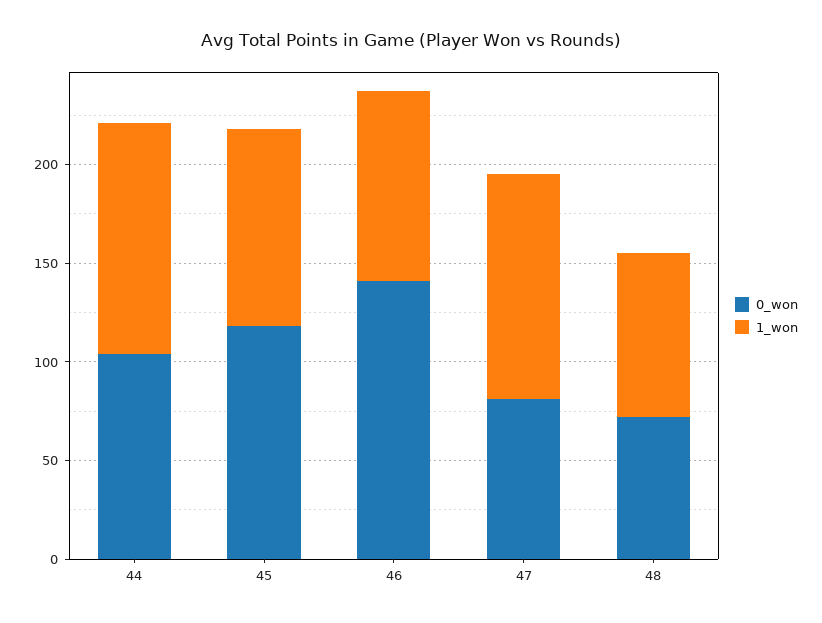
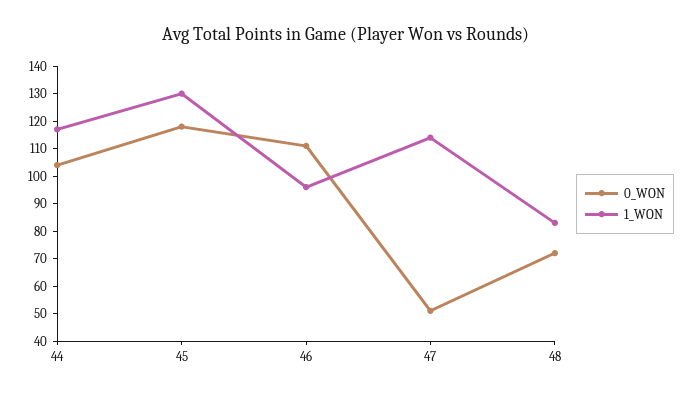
  {
    "0_won": {
      "44": 105,
      "45": 120,
-     "46": 140,
+     "46": 110,
-     "47": 80,
+     "47": 50,
      "48": 70
    },
    "1_won": {
      "44": 115,
-     "45": 100,
+     "45": 130,
      "46": 95,
      "47": 115,
      "48": 85
    }
  }

